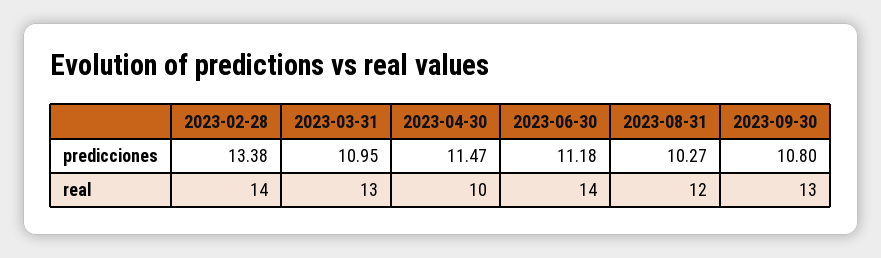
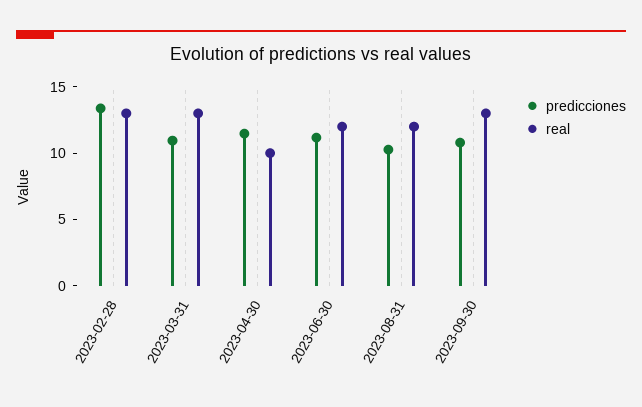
  {
    "predicciones": {
      "2023-02-28": 13.38,
      "2023-03-31": 10.95,
      "2023-04-30": 11.47,
      "2023-06-30": 11.18,
      "2023-08-31": 10.27,
      "2023-09-30": 10.8
    },
    "real": {
-     "2023-02-28": 14,
+     "2023-02-28": 13,
      "2023-03-31": 13,
      "2023-04-30": 10,
-     "2023-06-30": 14,
+     "2023-06-30": 12,
      "2023-08-31": 12,
      "2023-09-30": 13
    }
  }

